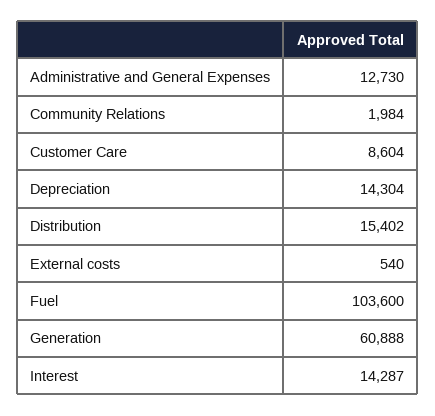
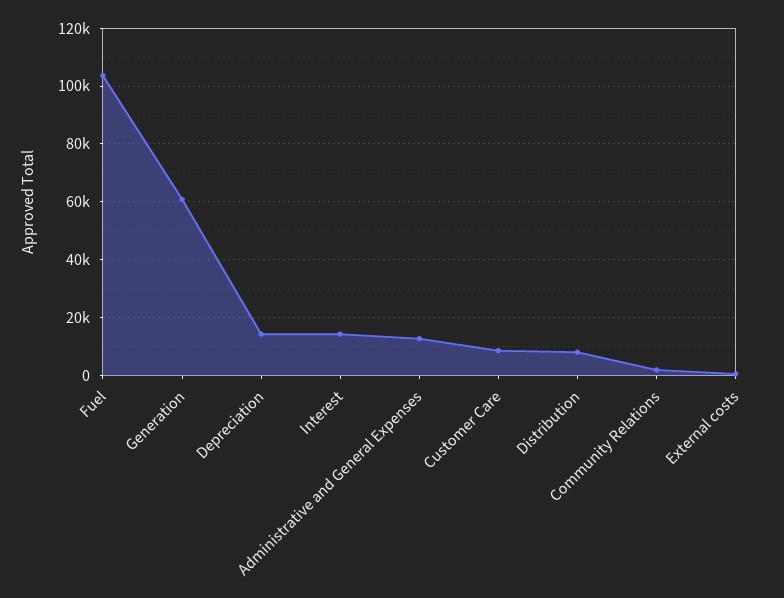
  {
    "Administrative and General Expenses": 12730,
    "Community Relations": 1984,
    "Customer Care": 8604,
    "Depreciation": 14304,
-   "Distribution": 15402,
+   "Distribution": 7500,
    "External costs": 540,
    "Fuel": 103600,
    "Generation": 60888,
    "Interest": 14287
  }

